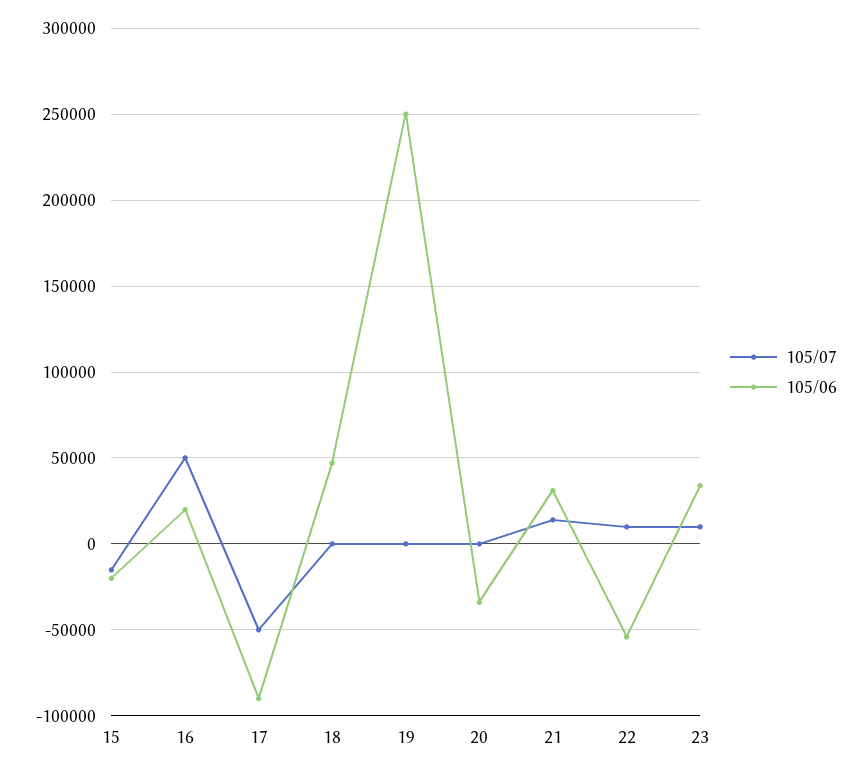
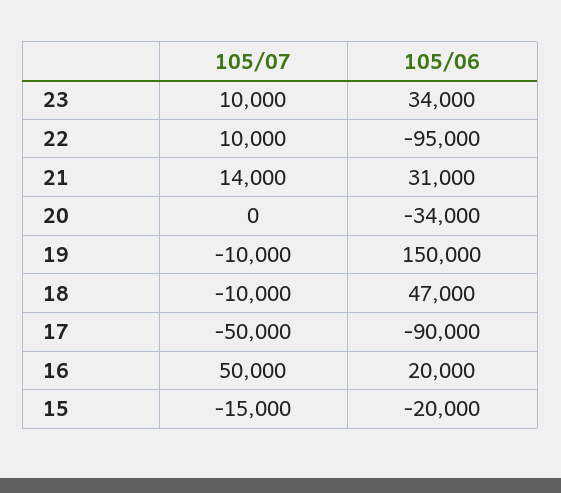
  {
    "105/07": {
      "15": -15000,
      "16": 50000,
      "17": -50000,
-     "18": 0,
+     "18": -10000,
-     "19": 0,
+     "19": -10000,
      "20": 0,
      "21": 14000,
      "22": 10000,
      "23": 10000
    },
    "105/06": {
      "15": -20000,
      "16": 20000,
      "17": -90000,
      "18": 47000,
-     "19": 250000,
+     "19": 150000,
      "20": -34000,
      "21": 31000,
-     "22": -55000,
+     "22": -95000,
      "23": 34000
    }
  }

